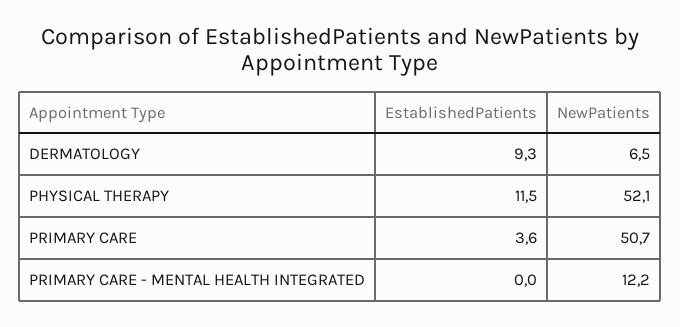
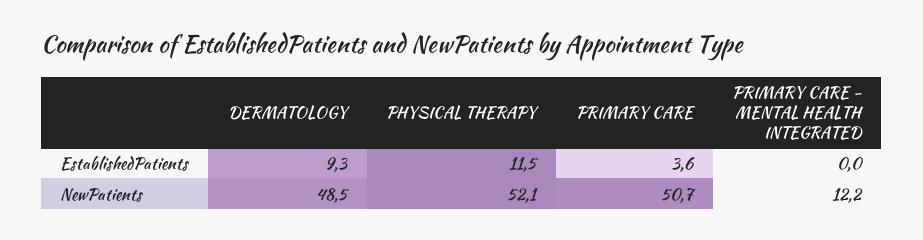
  {
    "EstablishedPatients": {
      "DERMATOLOGY": 9.3,
      "PHYSICAL THERAPY": 11.5,
      "PRIMARY CARE": 3.6,
      "PRIMARY CARE - MENTAL HEALTH INTEGRATED": 0
    },
    "NewPatients": {
-     "DERMATOLOGY": 6.5,
+     "DERMATOLOGY": 48.5,
      "PHYSICAL THERAPY": 52.1,
      "PRIMARY CARE": 50.7,
      "PRIMARY CARE - MENTAL HEALTH INTEGRATED": 12.2
    }
  }

